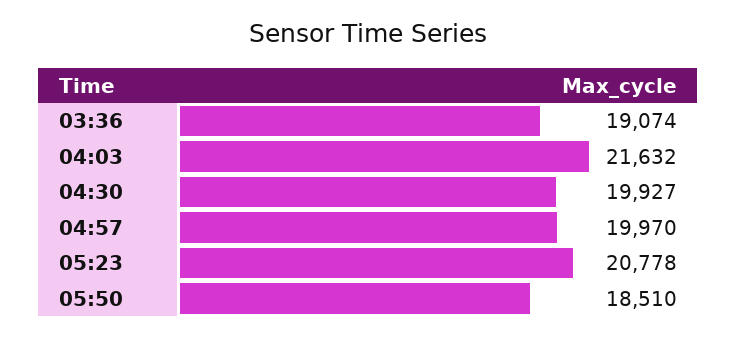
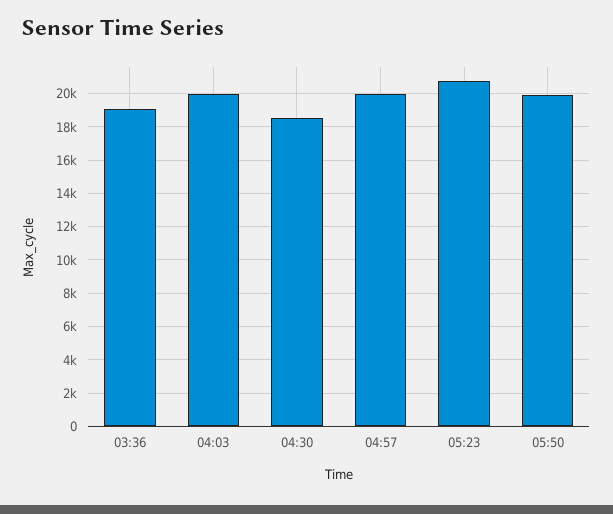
  {
    "03:36": 19074,
-   "04:03": 21632,
+   "04:03": 20000,
-   "04:30": 19927,
+   "04:30": 18500,
    "04:57": 19970,
    "05:23": 20778,
-   "05:50": 18510
+   "05:50": 20000
  }

